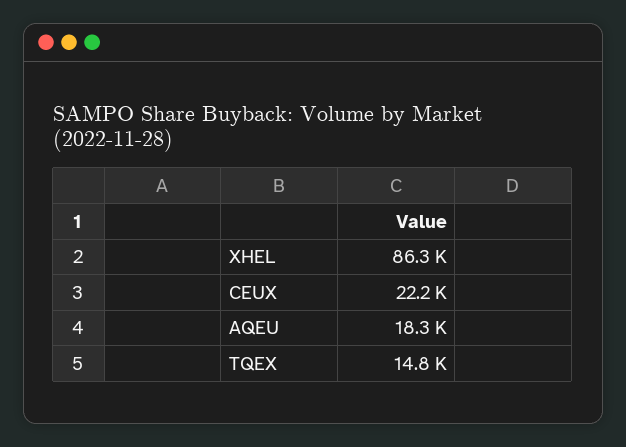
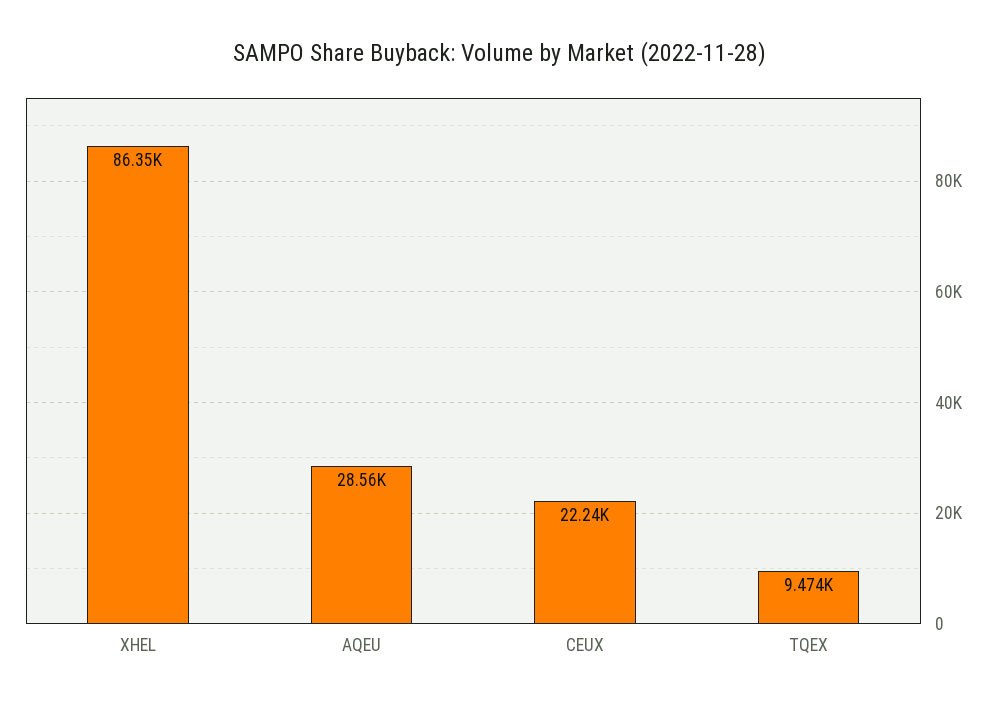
  {
    "XHEL": 86350,
    "CEUX": 22240,
-   "AQEU": 18300,
+   "AQEU": 28560,
-   "TQEX": 14800
+   "TQEX": 9474
  }

